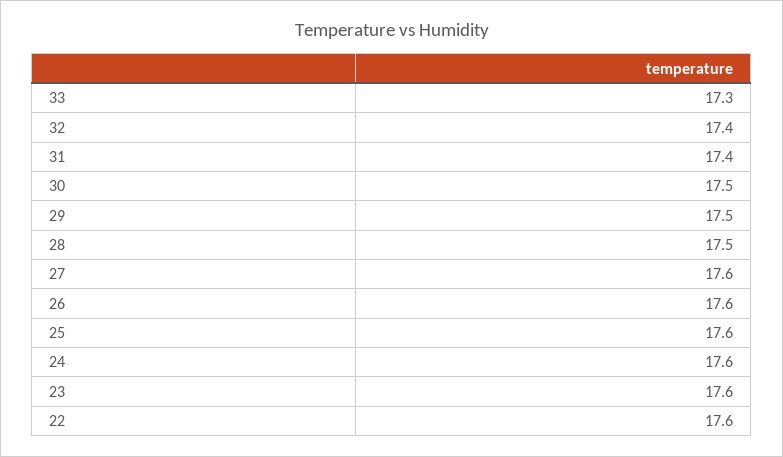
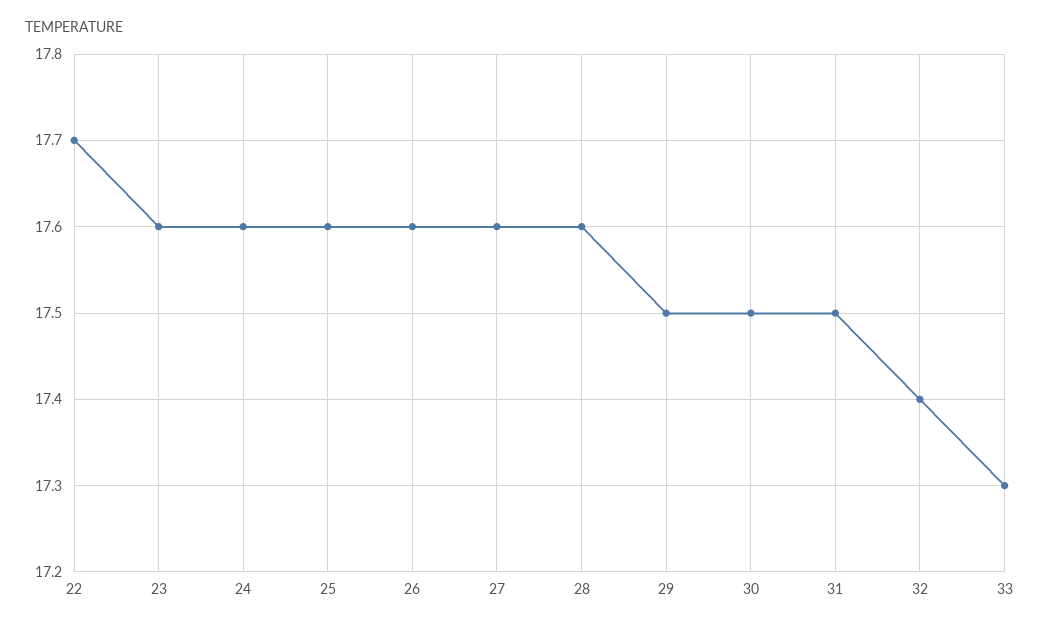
  {
    "33": 17.3,
    "32": 17.4,
-   "31": 17.4,
+   "31": 17.5,
    "30": 17.5,
    "29": 17.5,
-   "28": 17.5,
+   "28": 17.6,
    "27": 17.6,
    "26": 17.6,
    "25": 17.6,
    "24": 17.6,
    "23": 17.6,
-   "22": 17.6
+   "22": 17.7
  }

